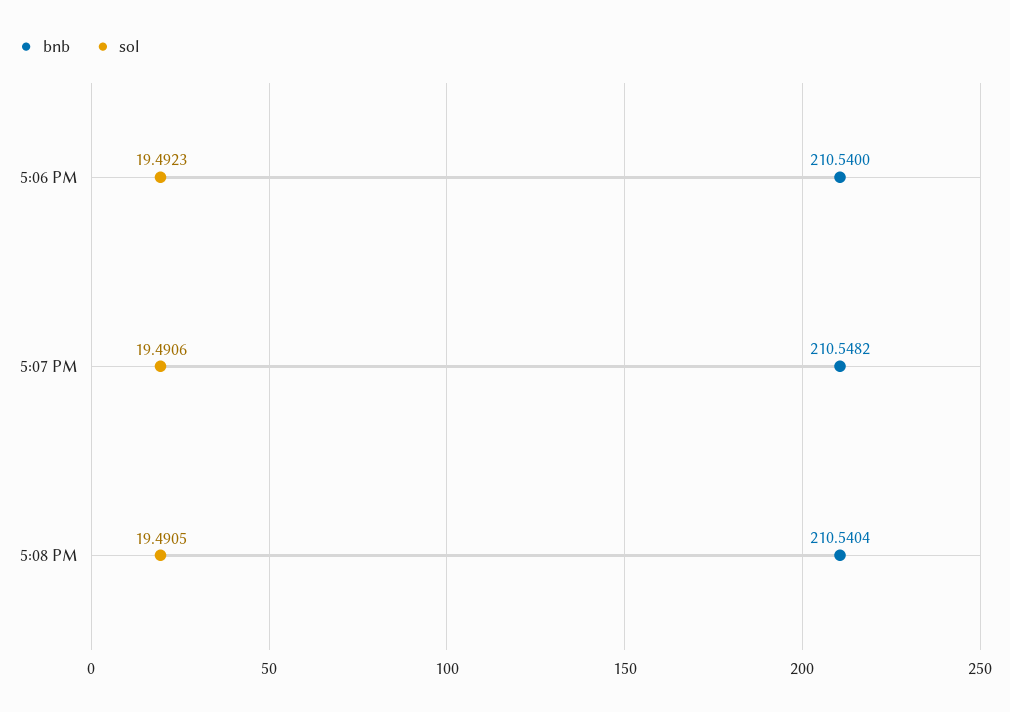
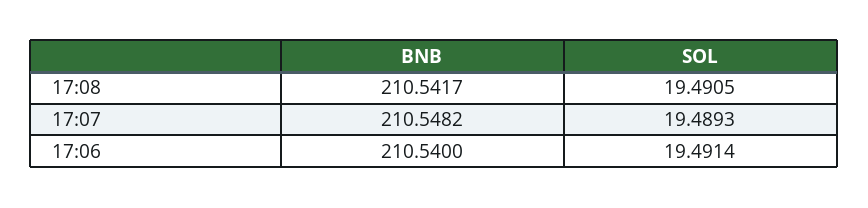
  {
    "bnb": {
      "5:06 PM": 210.54,
      "5:07 PM": 210.5482,
-     "5:08 PM": 210.5404
+     "5:08 PM": 210.5417
    },
    "sol": {
-     "5:06 PM": 19.4923,
+     "5:06 PM": 19.4914,
-     "5:07 PM": 19.4906,
+     "5:07 PM": 19.4893,
      "5:08 PM": 19.4905
    }
  }

